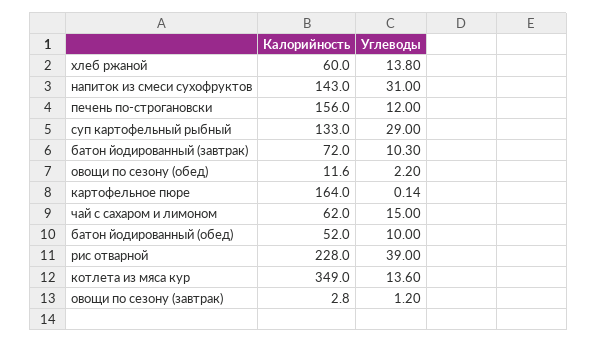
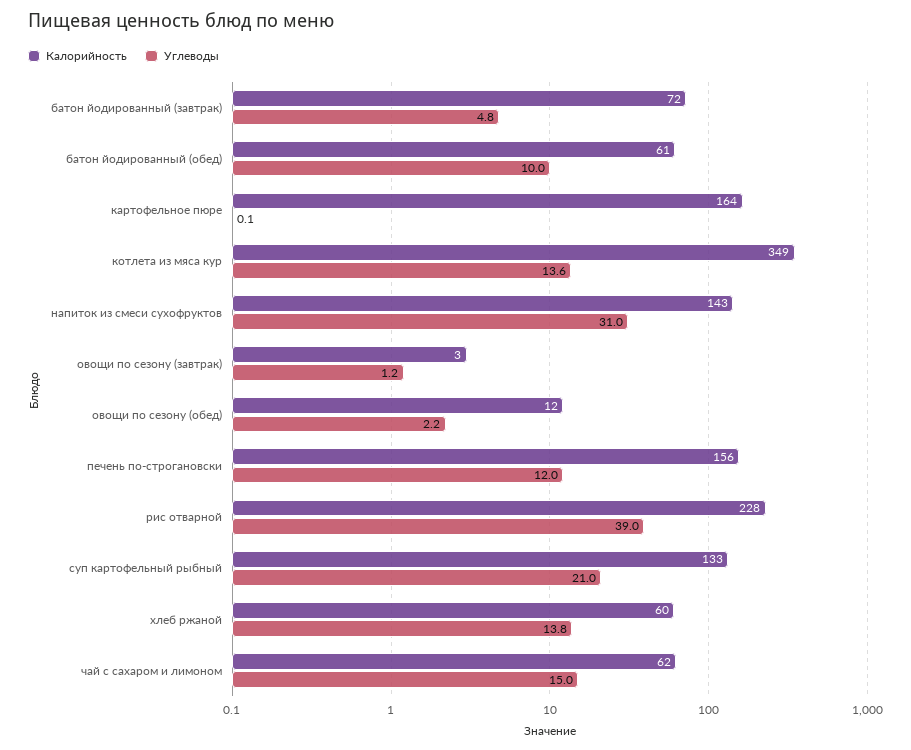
  {
    "Калорийность": {
      "хлеб ржаной": 60,
      "напиток из смеси сухофруктов": 143,
      "печень по-строгановски": 156,
      "суп картофельный рыбный": 133,
      "батон йодированный (завтрак)": 72,
      "овощи по сезону (обед)": 11.6,
      "картофельное пюре": 164,
      "чай с сахаром и лимоном": 62,
-     "батон йодированный (обед)": 52,
+     "батон йодированный (обед)": 61,
      "рис отварной": 228,
      "котлета из мяса кур": 349,
      "овощи по сезону (завтрак)": 2.8
    },
    "Углеводы": {
      "хлеб ржаной": 13.8,
      "напиток из смеси сухофруктов": 31,
      "печень по-строгановски": 12,
-     "суп картофельный рыбный": 29,
+     "суп картофельный рыбный": 21,
-     "батон йодированный (завтрак)": 10.3,
+     "батон йодированный (завтрак)": 4.8,
      "овощи по сезону (обед)": 2.2,
      "картофельное пюре": 0.14,
      "чай с сахаром и лимоном": 15,
      "батон йодированный (обед)": 10,
      "рис отварной": 39,
      "котлета из мяса кур": 13.6,
      "овощи по сезону (завтрак)": 1.2
    }
  }

